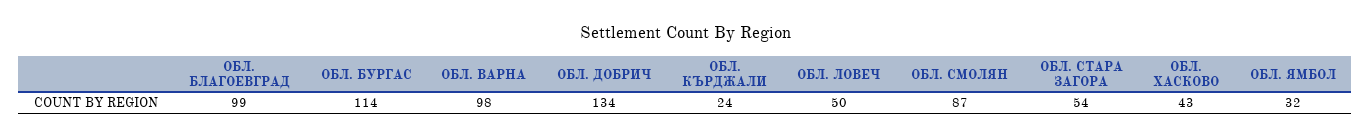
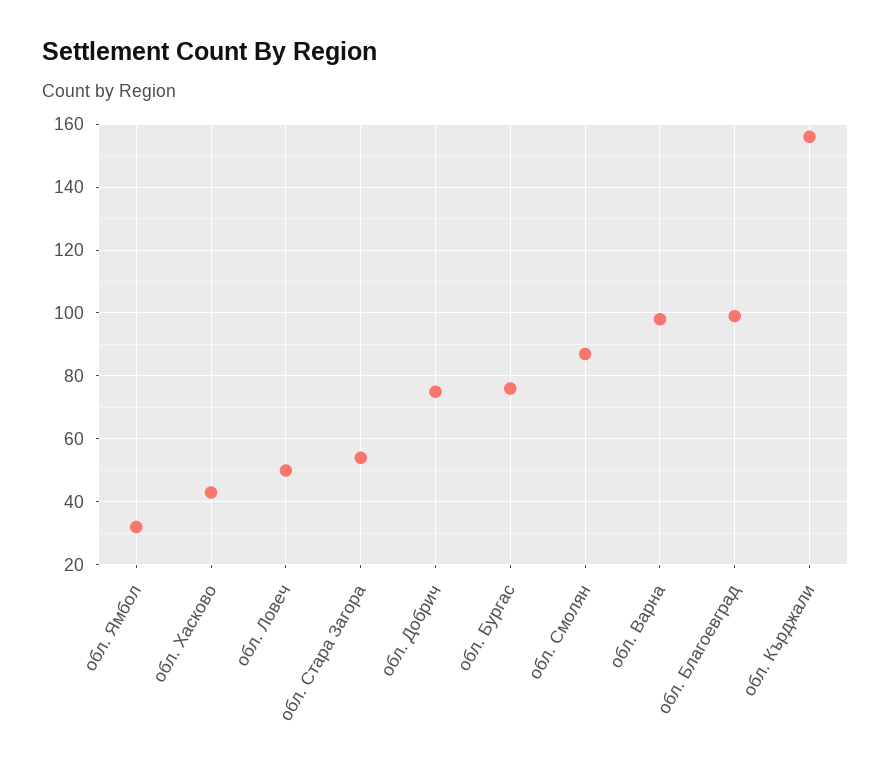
  {
    "ОБЛ. БЛАГОЕВГРАД": 99,
-   "ОБЛ. БУРГАС": 114,
+   "ОБЛ. БУРГАС": 75,
    "ОБЛ. ВАРНА": 98,
-   "ОБЛ. ДОБРИЧ": 134,
+   "ОБЛ. ДОБРИЧ": 75,
-   "ОБЛ. КЪРДЖАЛИ": 24,
+   "ОБЛ. КЪРДЖАЛИ": 155,
    "ОБЛ. ЛОВЕЧ": 50,
    "ОБЛ. СМОЛЯН": 87,
    "ОБЛ. СТАРА ЗАГОРА": 54,
    "ОБЛ. ХАСКОВО": 43,
    "ОБЛ. ЯМБОЛ": 32
  }

